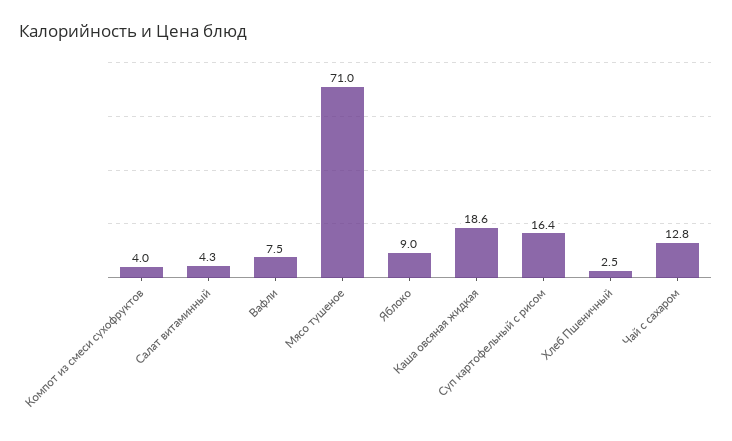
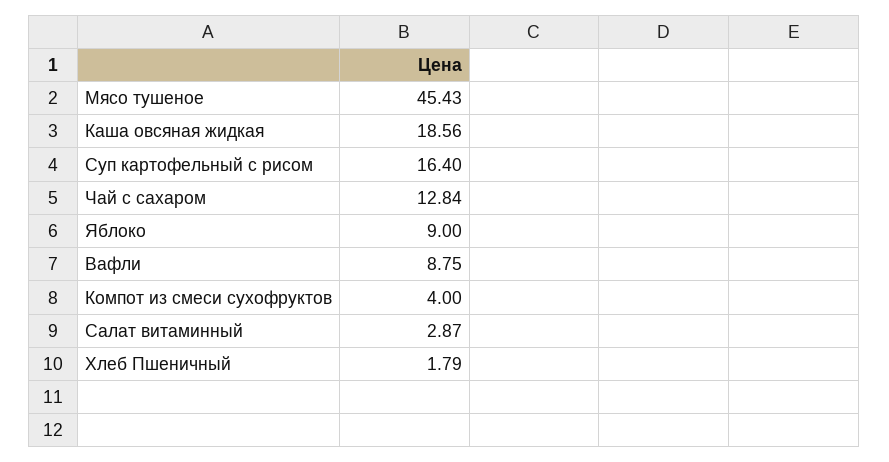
  {
    "Компот из смеси сухофруктов": 4,
-   "Салат витаминный": 4.3,
+   "Салат витаминный": 2.87,
-   "Вафли": 7.5,
+   "Вафли": 8.75,
-   "Мясо тушеное": 71,
+   "Мясо тушеное": 45.43,
    "Яблоко": 9,
    "Каша овсяная жидкая": 18.56,
    "Суп картофельный с рисом": 16.4,
-   "Хлеб Пшеничный": 2.5,
+   "Хлеб Пшеничный": 1.79,
    "Чай с сахаром": 12.84
  }

